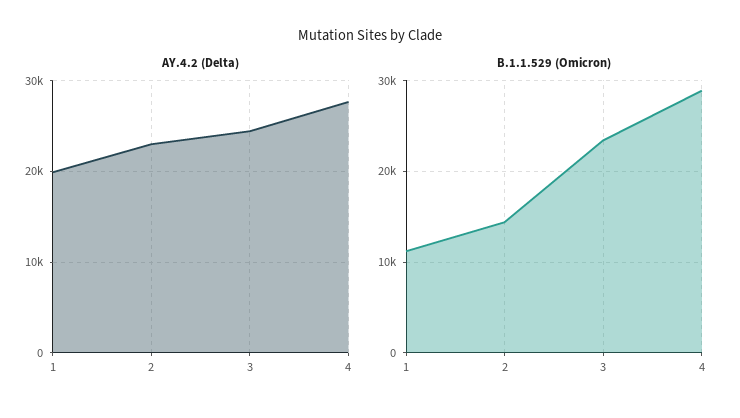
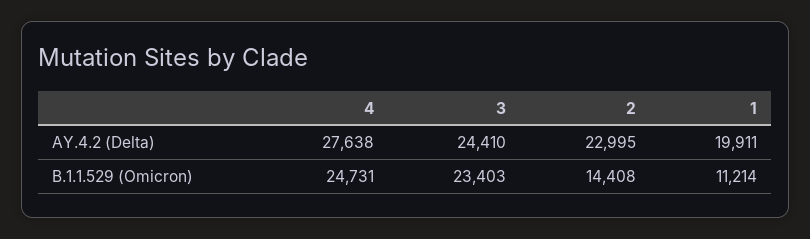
  {
    "AY.4.2 (Delta)": {
      "1": 19911,
      "2": 22995,
      "3": 24410,
      "4": 27638
    },
    "B.1.1.529 (Omicron)": {
      "1": 11214,
      "2": 14408,
      "3": 23403,
-     "4": 29000
+     "4": 24731
    }
  }

